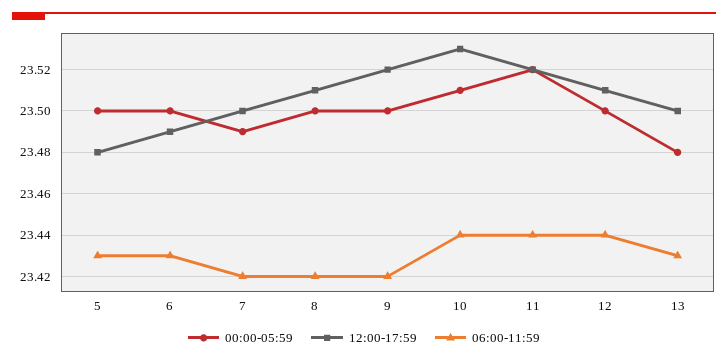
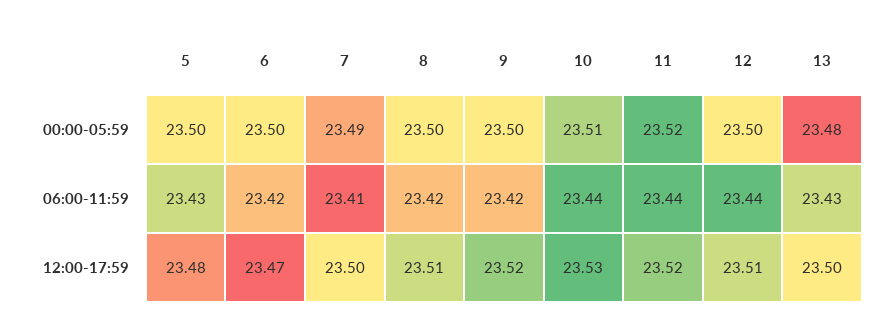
  {
    "00:00-05:59": {
      "5": 23.5,
      "6": 23.5,
      "7": 23.49,
      "8": 23.5,
      "9": 23.5,
      "10": 23.51,
      "11": 23.52,
      "12": 23.5,
      "13": 23.48
    },
    "12:00-17:59": {
      "5": 23.48,
-     "6": 23.49,
+     "6": 23.47,
      "7": 23.5,
      "8": 23.51,
      "9": 23.52,
      "10": 23.53,
      "11": 23.52,
      "12": 23.51,
      "13": 23.5
    },
    "06:00-11:59": {
      "5": 23.43,
-     "6": 23.43,
+     "6": 23.42,
-     "7": 23.42,
+     "7": 23.41,
      "8": 23.42,
      "9": 23.42,
      "10": 23.44,
      "11": 23.44,
      "12": 23.44,
      "13": 23.43
    }
  }

